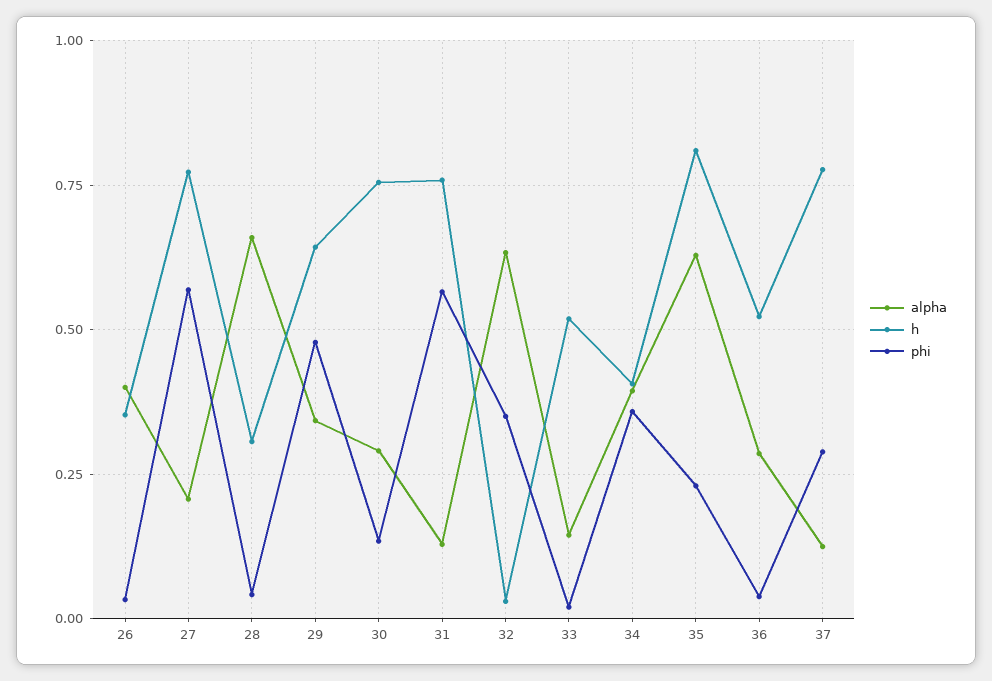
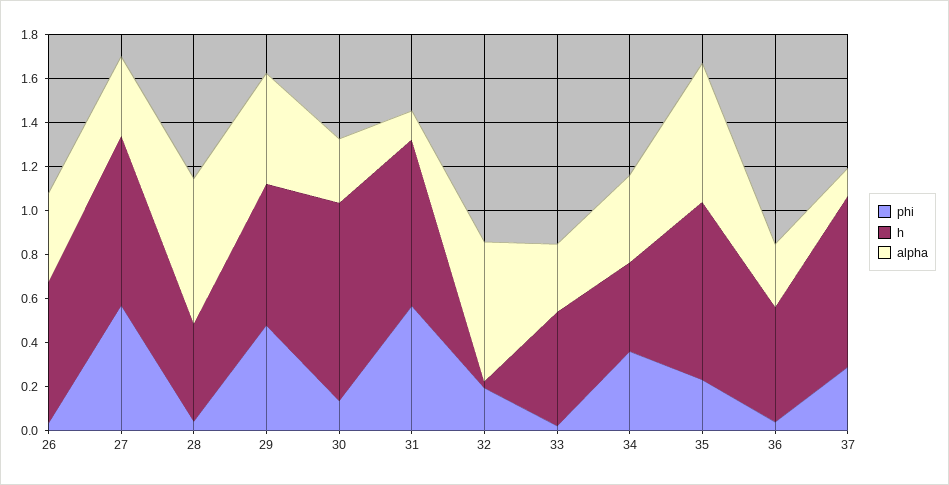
  {
    "alpha": {
      "26": 0.4,
-     "27": 0.2,
+     "27": 0.35,
      "28": 0.65,
-     "29": 0.35,
+     "29": 0.5,
      "30": 0.3,
      "31": 0.125,
      "32": 0.625,
-     "33": 0.15,
+     "33": 0.3,
      "34": 0.4,
      "35": 0.625,
      "36": 0.275,
      "37": 0.125
    },
    "h": {
-     "26": 0.35,
+     "26": 0.65,
      "27": 0.775,
-     "28": 0.3,
+     "28": 0.45,
      "29": 0.65,
-     "30": 0.75,
+     "30": 0.9,
      "31": 0.75,
      "32": 0.025,
      "33": 0.525,
      "34": 0.4,
      "35": 0.8,
      "36": 0.525,
      "37": 0.775
    },
    "phi": {
      "26": 0.025,
      "27": 0.575,
      "28": 0.05,
      "29": 0.475,
      "30": 0.125,
      "31": 0.575,
-     "32": 0.35,
+     "32": 0.2,
      "33": 0.025,
      "34": 0.35,
      "35": 0.225,
      "36": 0.05,
      "37": 0.3
    }
  }

